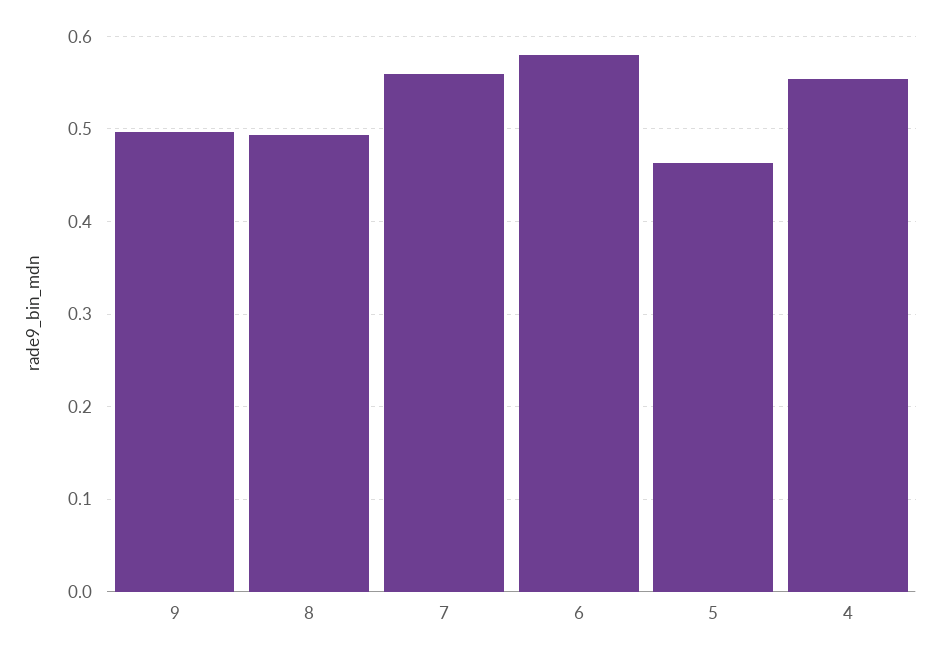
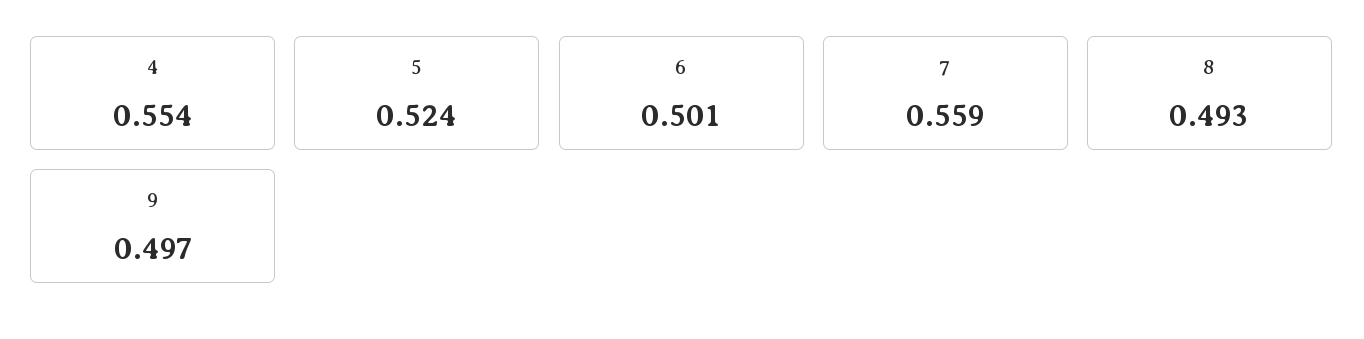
  {
    "9": 0.497,
    "8": 0.493,
    "7": 0.559,
-   "6": 0.58,
+   "6": 0.501,
-   "5": 0.46,
+   "5": 0.524,
    "4": 0.554
  }

